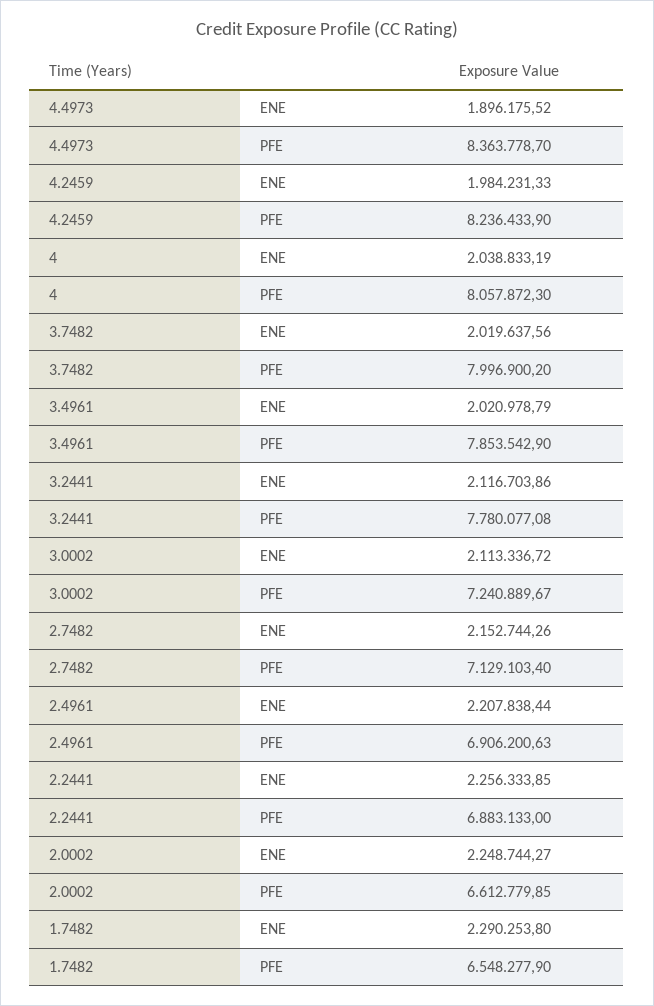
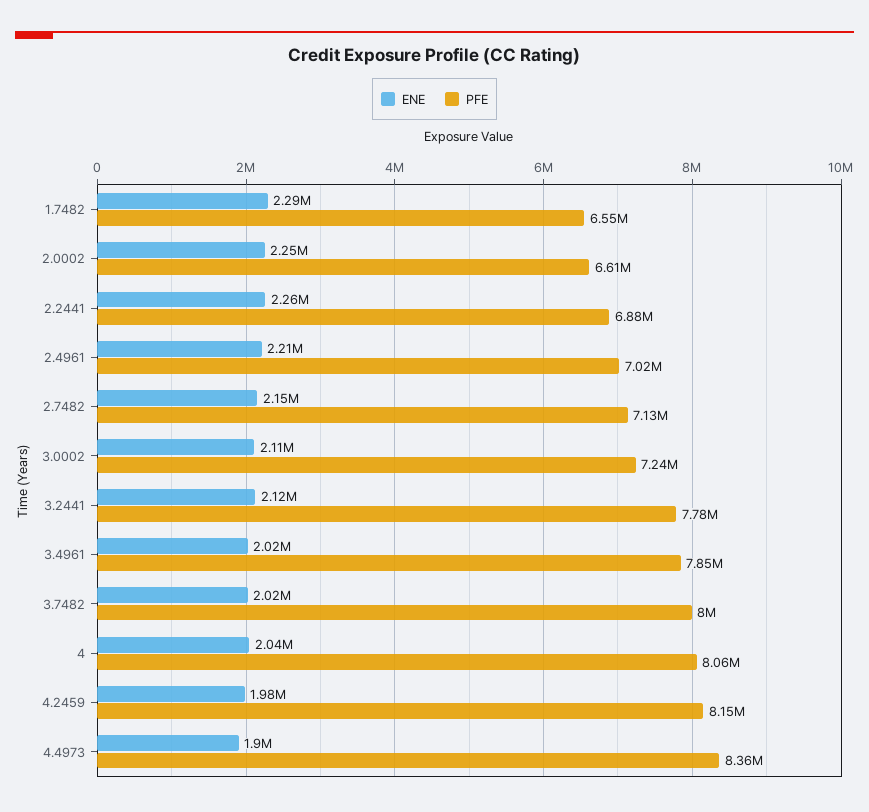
  {
    "ENE": {
      "4.4973": 1896175.52,
      "4.2459": 1984231.33,
      "4": 2038833.19,
      "3.7482": 2019637.56,
      "3.4961": 2020978.79,
      "3.2441": 2116703.86,
      "3.0002": 2113336.72,
      "2.7482": 2152744.26,
      "2.4961": 2207838.44,
      "2.2441": 2256333.85,
      "2.0002": 2248744.27,
      "1.7482": 2290253.8
    },
    "PFE": {
      "4.4973": 8363778.7,
-     "4.2459": 8236433.9,
+     "4.2459": 8150000,
      "4": 8057872.3,
      "3.7482": 7996900.2,
      "3.4961": 7853542.9,
      "3.2441": 7780077.08,
      "3.0002": 7240889.67,
      "2.7482": 7129103.4,
-     "2.4961": 6906200.63,
+     "2.4961": 7020000,
      "2.2441": 6883133,
      "2.0002": 6612779.85,
      "1.7482": 6548277.9
    }
  }

